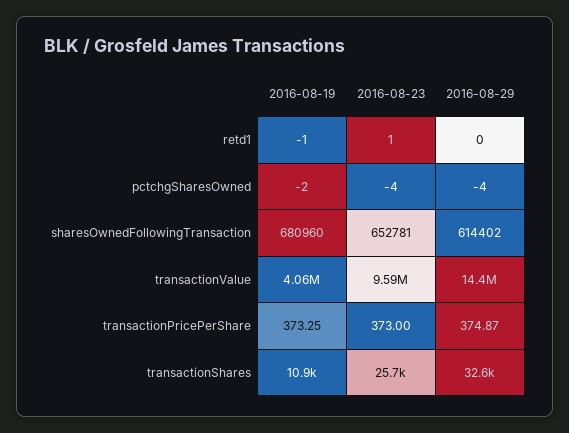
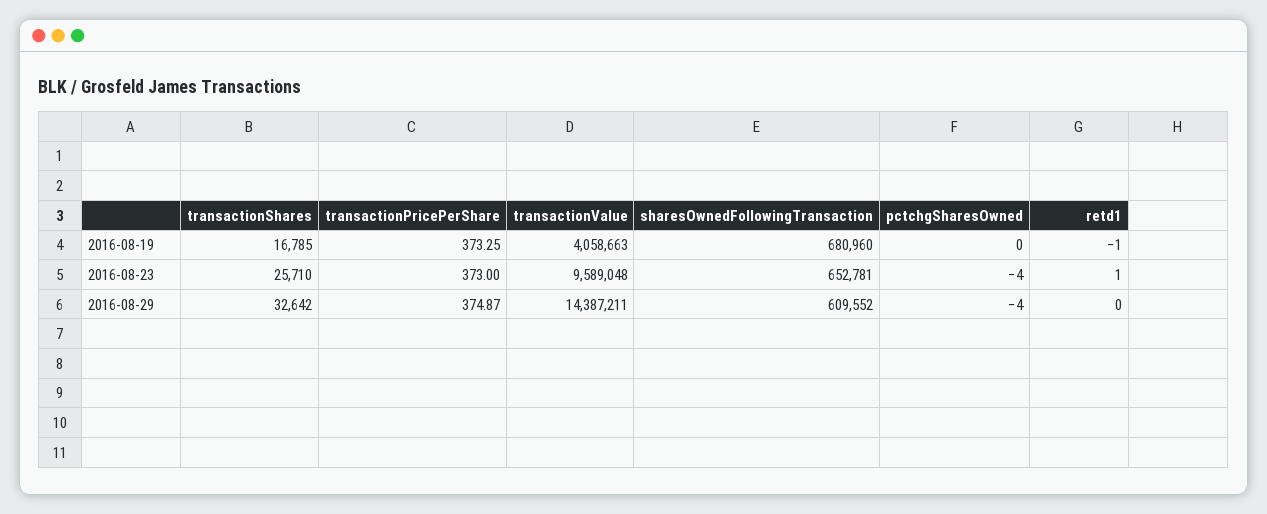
  {
    "2016-08-19": {
      "retd1": -1,
-     "pctchgSharesOwned": -2,
+     "pctchgSharesOwned": 0,
      "sharesOwnedFollowingTransaction": 680960,
      "transactionValue": 4058663,
      "transactionPricePerShare": 373.25,
-     "transactionShares": 10900
+     "transactionShares": 16785
    },
    "2016-08-23": {
      "retd1": 1,
      "pctchgSharesOwned": -4,
      "sharesOwnedFollowingTransaction": 652781,
      "transactionValue": 9589048,
      "transactionPricePerShare": 373,
      "transactionShares": 25710
    },
    "2016-08-29": {
      "retd1": 0,
      "pctchgSharesOwned": -4,
-     "sharesOwnedFollowingTransaction": 614402,
+     "sharesOwnedFollowingTransaction": 609552,
      "transactionValue": 14387211,
      "transactionPricePerShare": 374.87,
      "transactionShares": 32642
    }
  }

